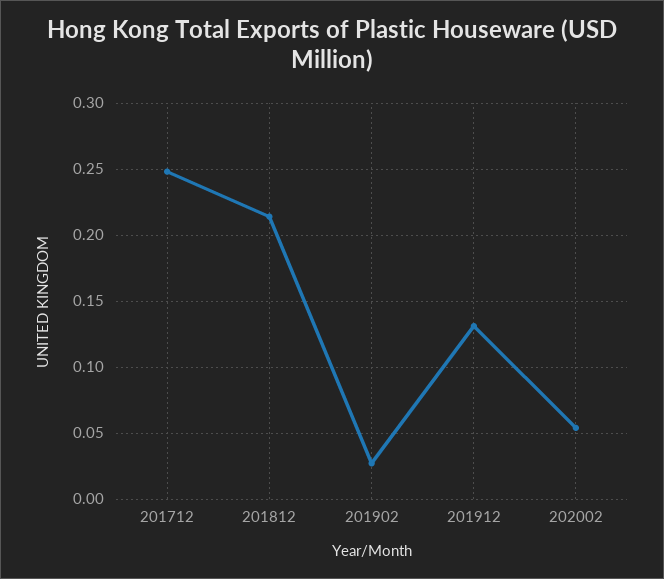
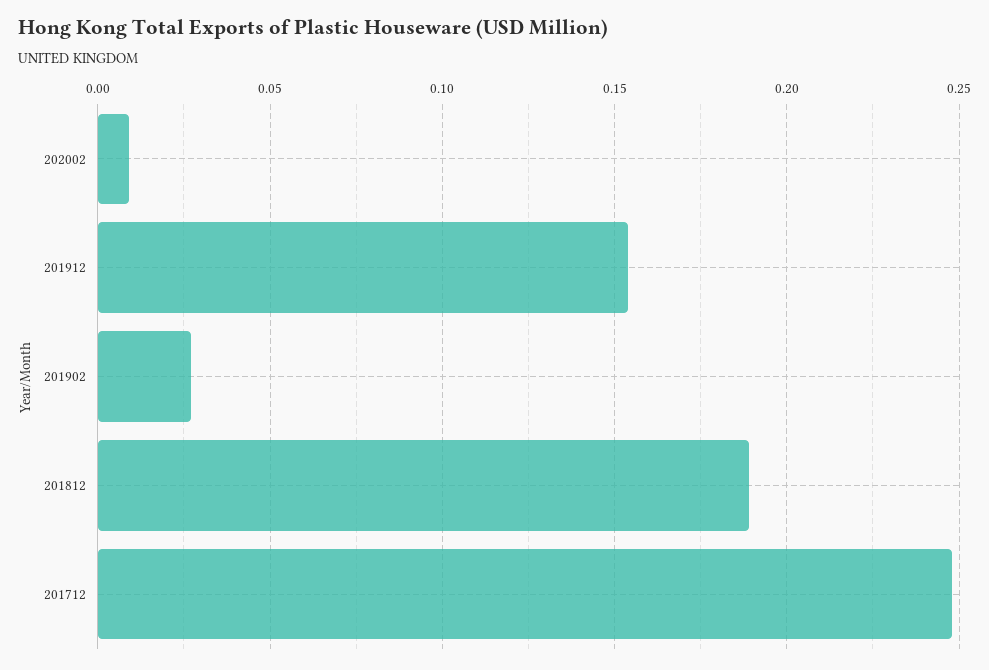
  {
    "201712": 0.25,
-   "201812": 0.215,
+   "201812": 0.19,
    "201902": 0.025,
-   "201912": 0.13,
+   "201912": 0.155,
-   "202002": 0.055
+   "202002": 0.01
  }

